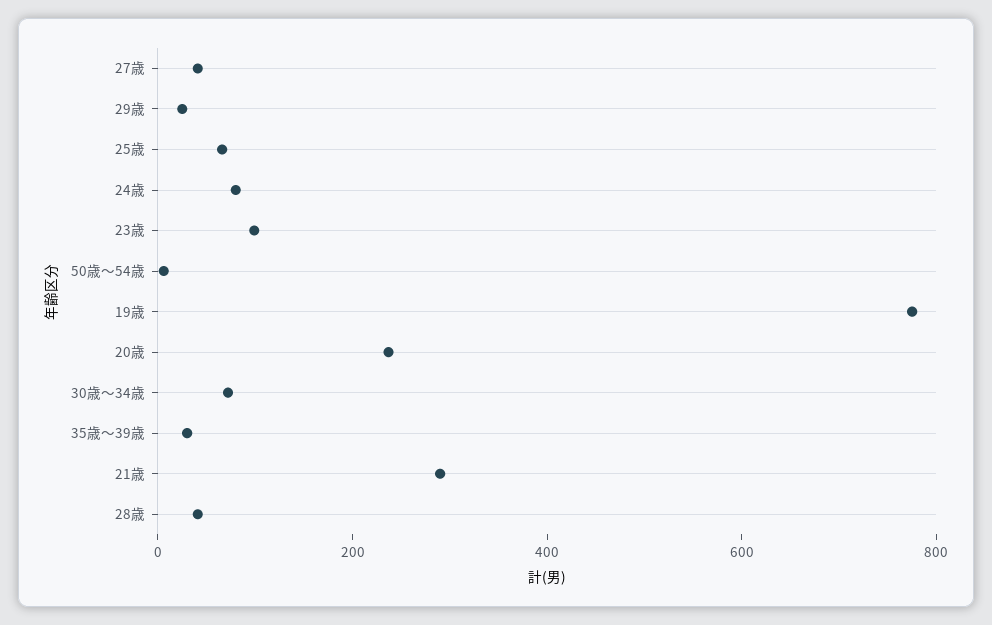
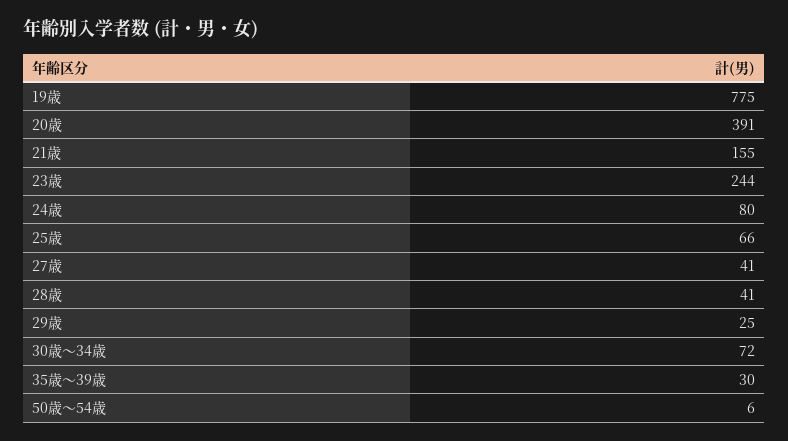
  {
    "27歳": 41,
    "29歳": 25,
    "25歳": 66,
    "24歳": 80,
-   "23歳": 100,
+   "23歳": 244,
    "50歳～54歳": 6,
    "19歳": 775,
-   "20歳": 250,
+   "20歳": 391,
    "30歳～34歳": 72,
    "35歳～39歳": 30,
-   "21歳": 300,
+   "21歳": 155,
    "28歳": 41
  }

